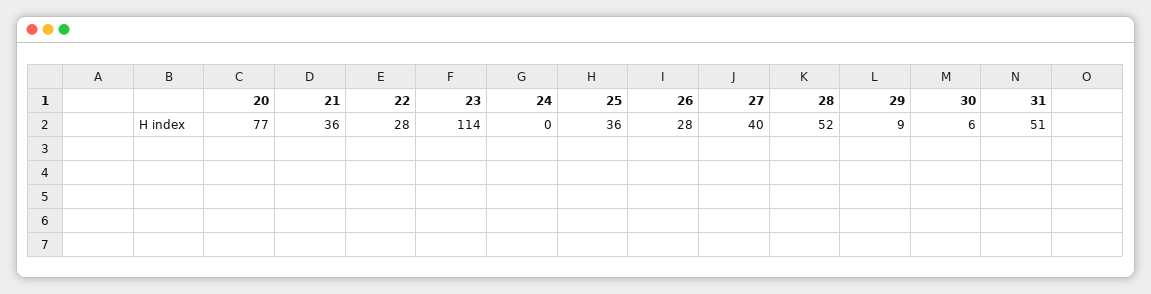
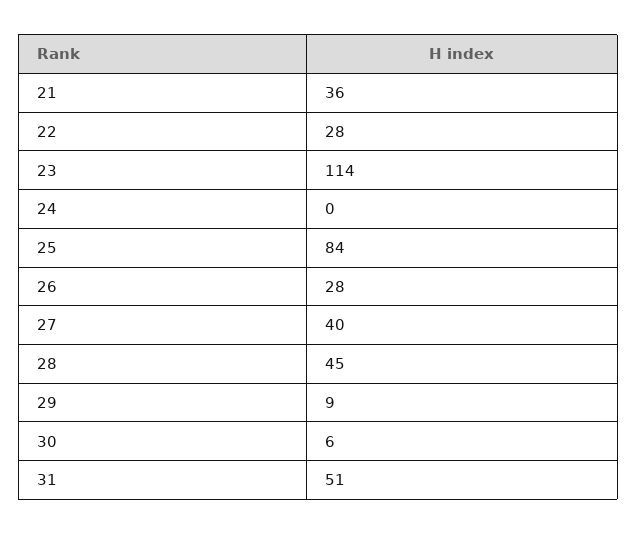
  {
-   "20": 77,
    "21": 36,
    "22": 28,
    "23": 114,
    "24": 0,
-   "25": 36,
+   "25": 84,
    "26": 28,
    "27": 40,
-   "28": 52,
+   "28": 45,
    "29": 9,
    "30": 6,
    "31": 51
  }

